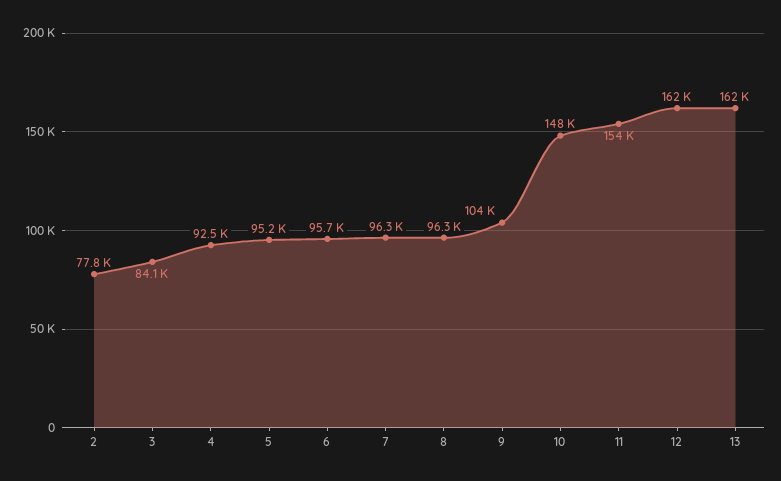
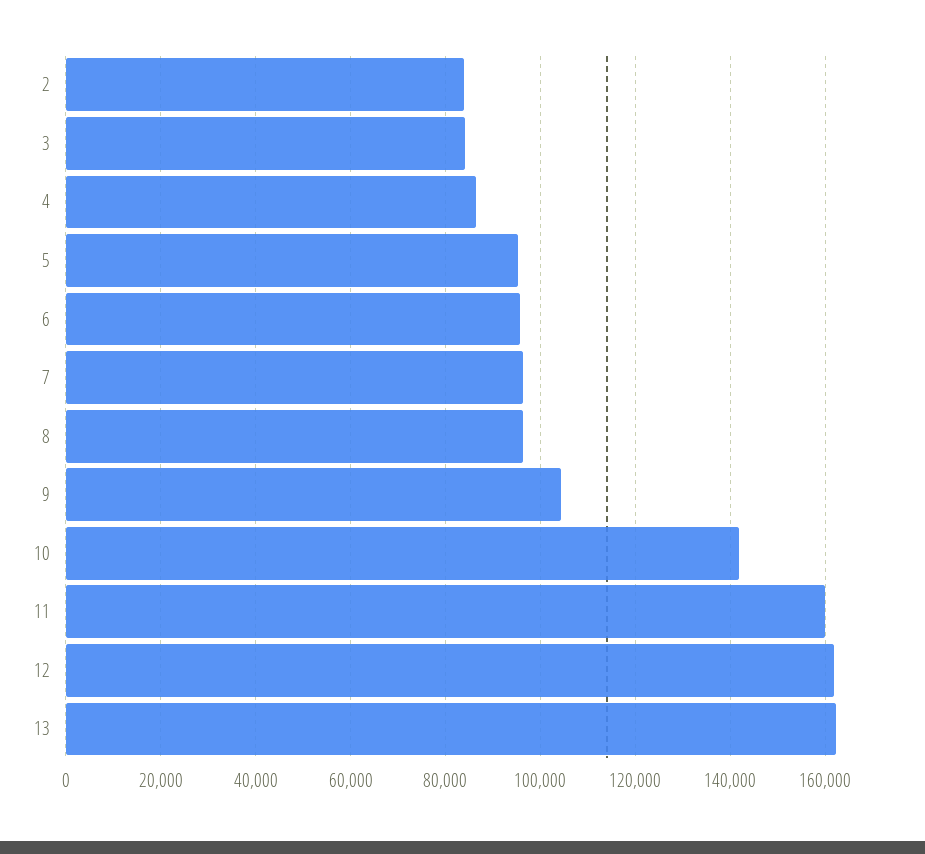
  {
-   "2": 77800,
+   "2": 84000,
    "3": 84100,
-   "4": 92500,
+   "4": 86000,
    "5": 95200,
    "6": 95700,
    "7": 96300,
    "8": 96300,
    "9": 104000,
-   "10": 148000,
+   "10": 142000,
-   "11": 154000,
+   "11": 160000,
    "12": 162000,
    "13": 162000
  }

